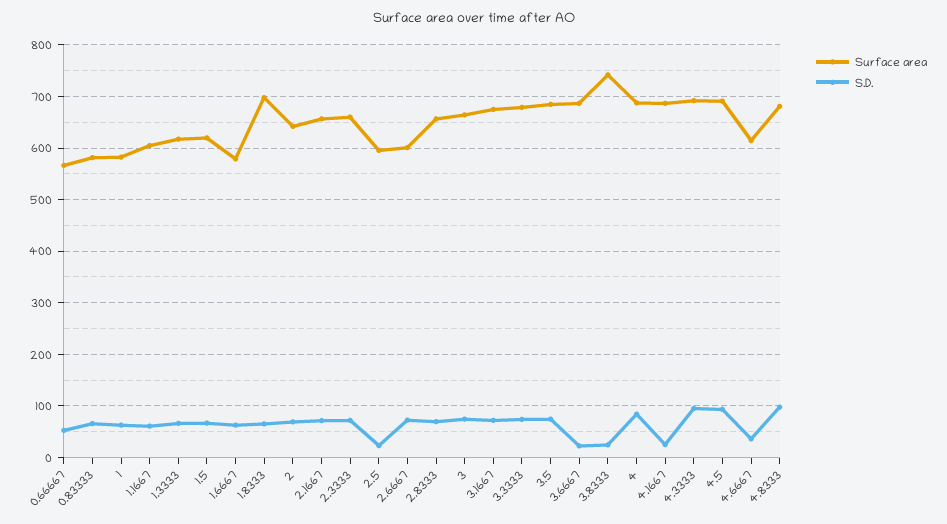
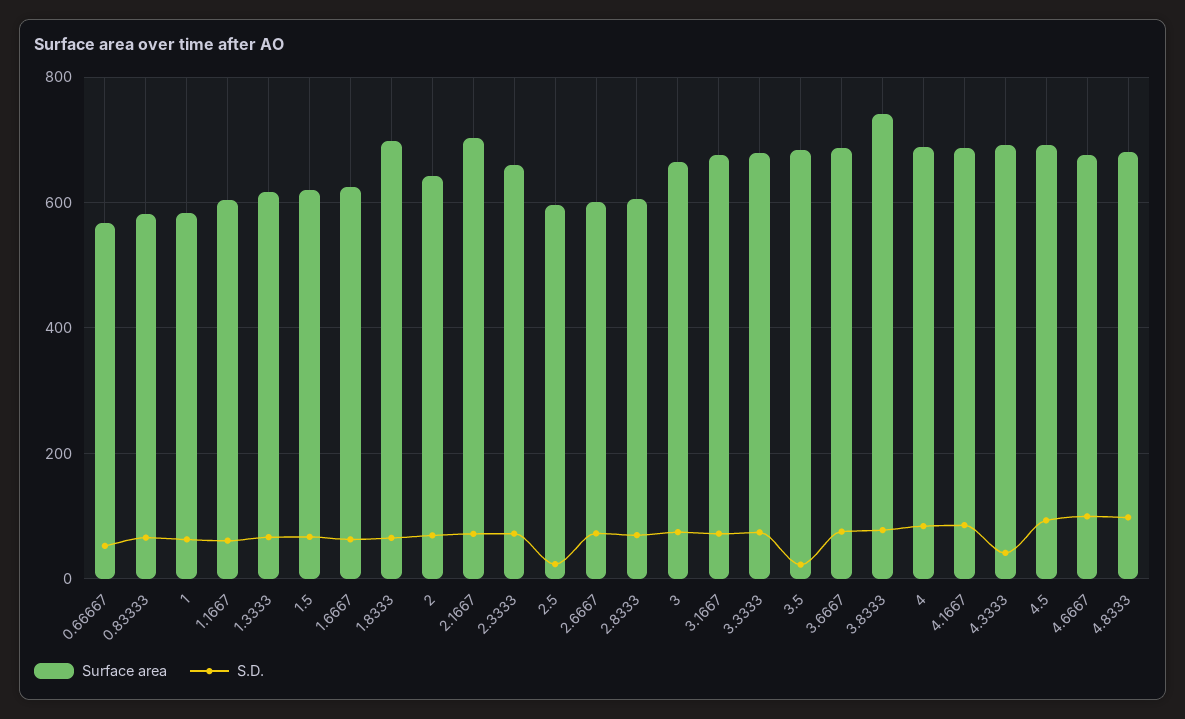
  {
    "Surface area": {
      "0.66667": 560,
      "0.83333": 580,
      "1": 580,
      "1.1667": 600,
      "1.3333": 620,
      "1.5": 620,
-     "1.6667": 580,
+     "1.6667": 620,
      "1.8333": 700,
      "2": 640,
-     "2.1667": 660,
+     "2.1667": 700,
      "2.3333": 660,
      "2.5": 600,
      "2.6667": 600,
-     "2.8333": 660,
+     "2.8333": 600,
      "3": 660,
      "3.1667": 680,
      "3.3333": 680,
      "3.5": 680,
      "3.6667": 680,
      "3.8333": 740,
      "4": 680,
      "4.1667": 680,
      "4.3333": 700,
      "4.5": 700,
-     "4.6667": 620,
+     "4.6667": 680,
      "4.8333": 680
    },
    "S.D.": {
      "0.66667": 60,
      "0.83333": 60,
      "1": 60,
      "1.1667": 60,
      "1.3333": 60,
      "1.5": 60,
      "1.6667": 60,
      "1.8333": 60,
      "2": 60,
      "2.1667": 80,
      "2.3333": 80,
      "2.5": 20,
      "2.6667": 80,
      "2.8333": 60,
      "3": 80,
      "3.1667": 80,
      "3.3333": 80,
-     "3.5": 80,
+     "3.5": 20,
-     "3.6667": 20,
+     "3.6667": 80,
-     "3.8333": 20,
+     "3.8333": 80,
      "4": 80,
-     "4.1667": 20,
+     "4.1667": 80,
-     "4.3333": 100,
+     "4.3333": 40,
      "4.5": 100,
-     "4.6667": 40,
+     "4.6667": 100,
      "4.8333": 100
    }
  }

